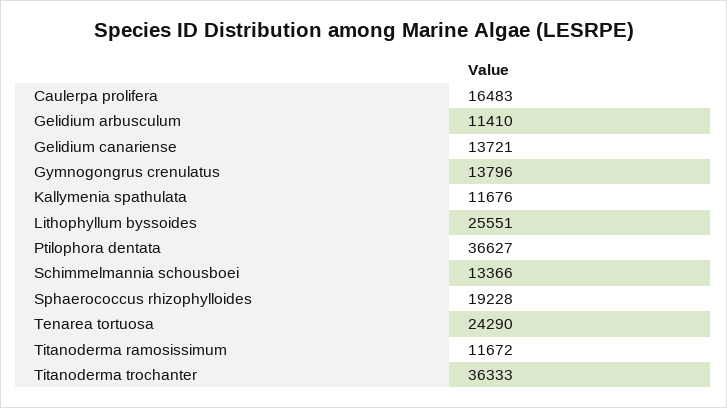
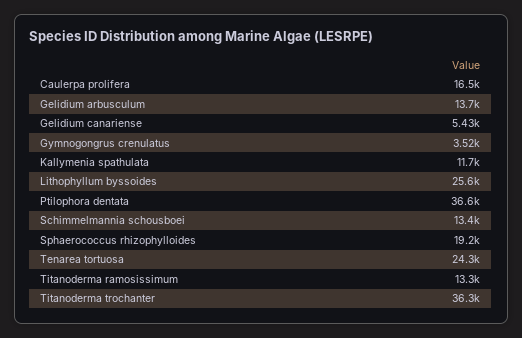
  {
    "Caulerpa prolifera": 16483,
-   "Gelidium arbusculum": 11410,
+   "Gelidium arbusculum": 13700,
-   "Gelidium canariense": 13721,
+   "Gelidium canariense": 5430,
-   "Gymnogongrus crenulatus": 13796,
+   "Gymnogongrus crenulatus": 3520,
    "Kallymenia spathulata": 11676,
    "Lithophyllum byssoides": 25551,
    "Ptilophora dentata": 36627,
    "Schimmelmannia schousboei": 13366,
    "Sphaerococcus rhizophylloides": 19228,
    "Tenarea tortuosa": 24290,
-   "Titanoderma ramosissimum": 11672,
+   "Titanoderma ramosissimum": 13300,
    "Titanoderma trochanter": 36333
  }

